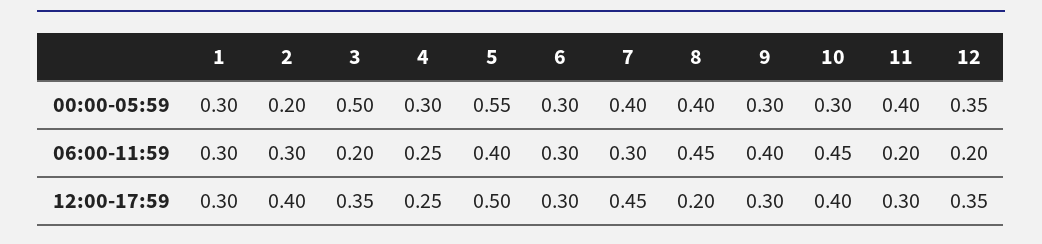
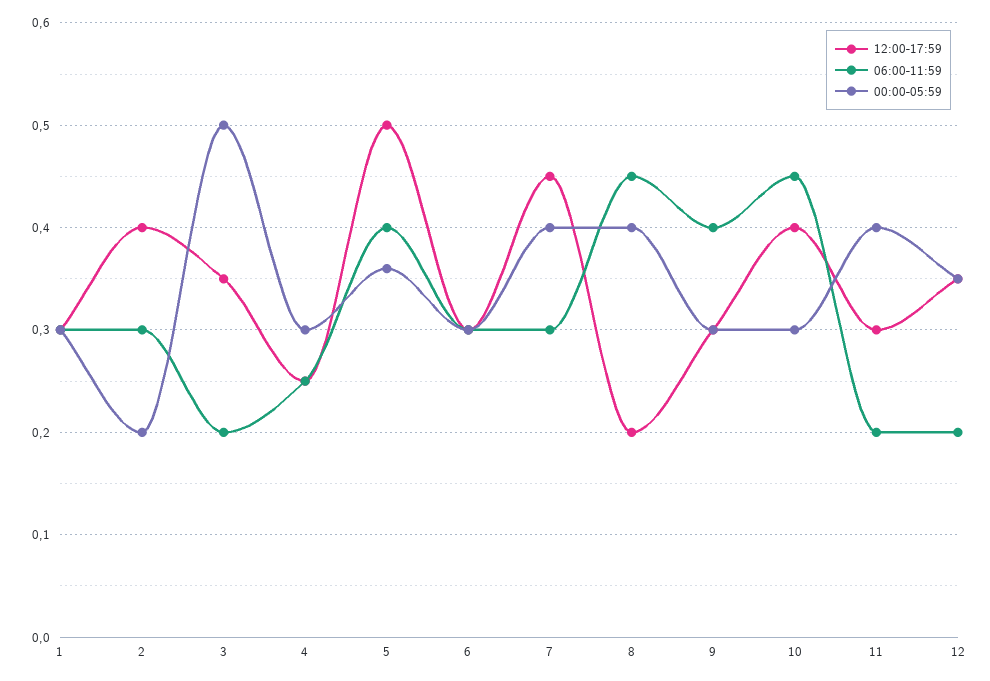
  {
    "00:00-05:59": {
      "1": 0.3,
      "2": 0.2,
      "3": 0.5,
      "4": 0.3,
-     "5": 0.55,
+     "5": 0.36,
      "6": 0.3,
      "7": 0.4,
      "8": 0.4,
      "9": 0.3,
      "10": 0.3,
      "11": 0.4,
      "12": 0.35
    },
    "06:00-11:59": {
      "1": 0.3,
      "2": 0.3,
      "3": 0.2,
      "4": 0.25,
      "5": 0.4,
      "6": 0.3,
      "7": 0.3,
      "8": 0.45,
      "9": 0.4,
      "10": 0.45,
      "11": 0.2,
      "12": 0.2
    },
    "12:00-17:59": {
      "1": 0.3,
      "2": 0.4,
      "3": 0.35,
      "4": 0.25,
      "5": 0.5,
      "6": 0.3,
      "7": 0.45,
      "8": 0.2,
      "9": 0.3,
      "10": 0.4,
      "11": 0.3,
      "12": 0.35
    }
  }

